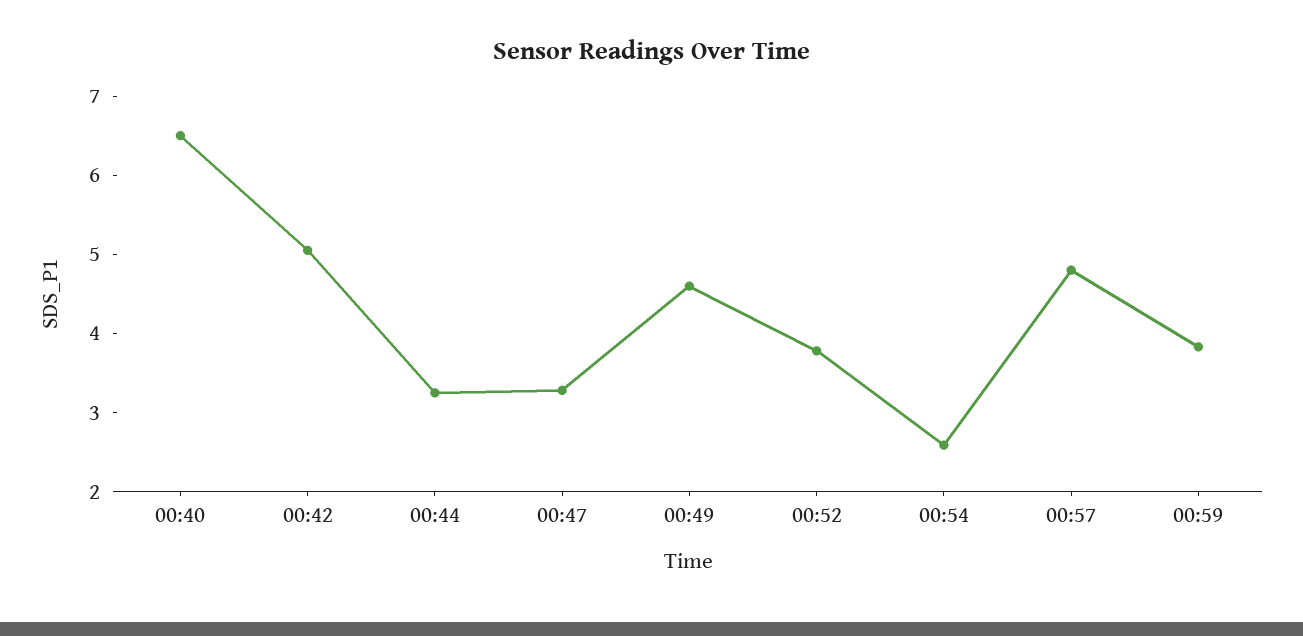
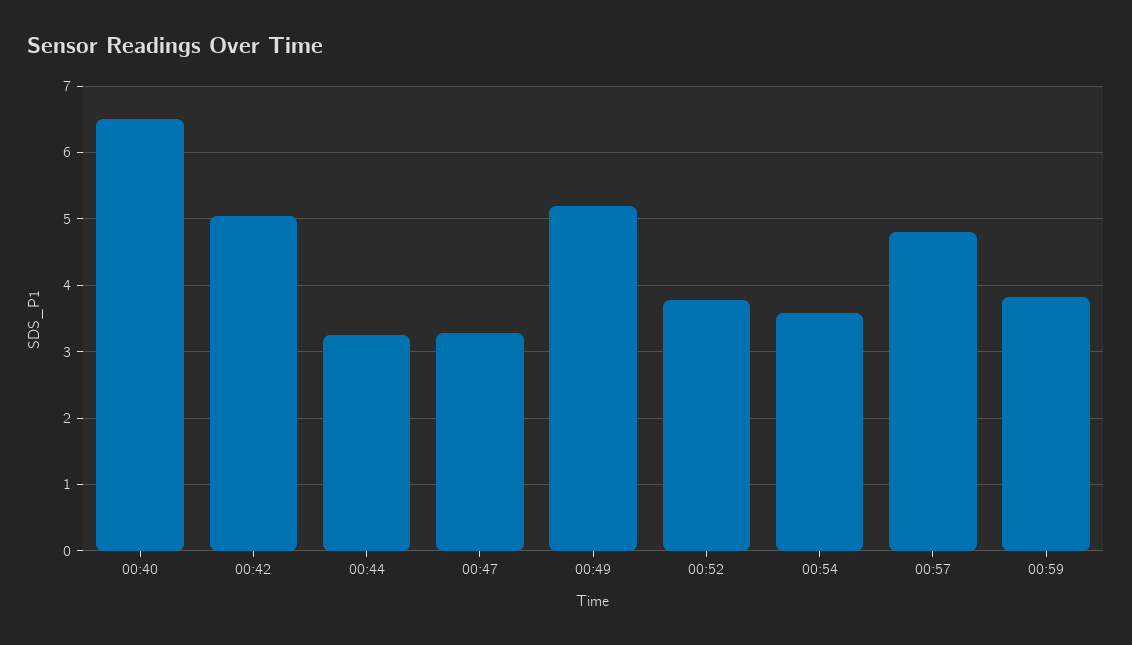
  {
    "00:40": 6.5,
    "00:42": 5.1,
    "00:44": 3.3,
    "00:47": 3.3,
-   "00:49": 4.6,
+   "00:49": 5.2,
    "00:52": 3.8,
-   "00:54": 2.6,
+   "00:54": 3.6,
    "00:57": 4.8,
    "00:59": 3.8
  }

